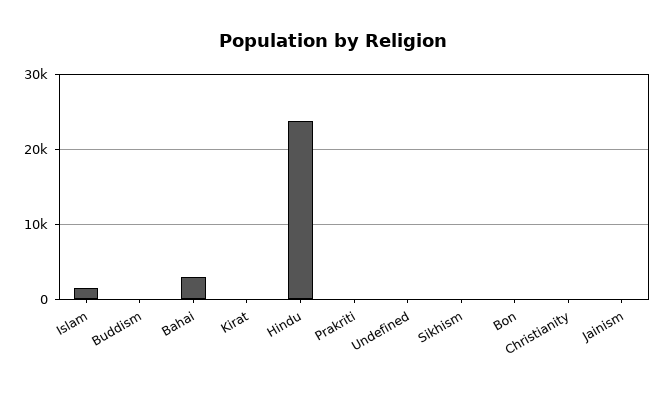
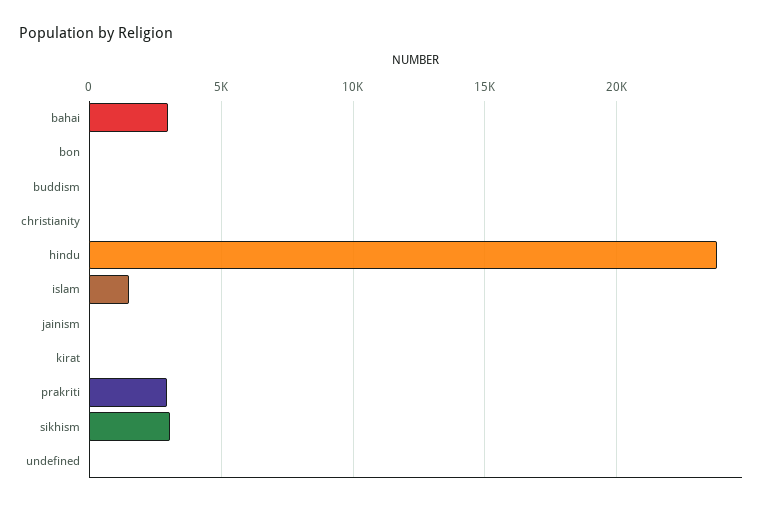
  {
    "Islam": 1500,
    "Buddism": 0,
    "Bahai": 3000,
    "Kirat": 0,
    "Hindu": 24000,
-   "Prakriti": 0,
+   "Prakriti": 3000,
    "Undefined": 0,
-   "Sikhism": 0,
+   "Sikhism": 3000,
    "Bon": 0,
    "Christianity": 0,
    "Jainism": 0
  }

